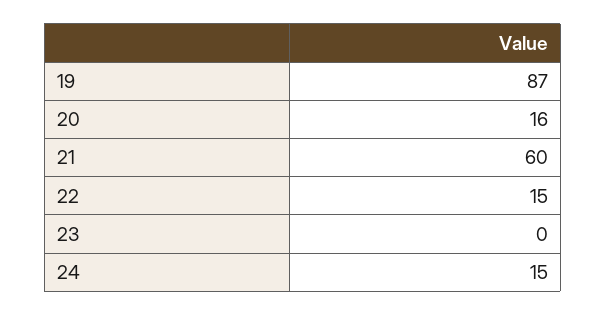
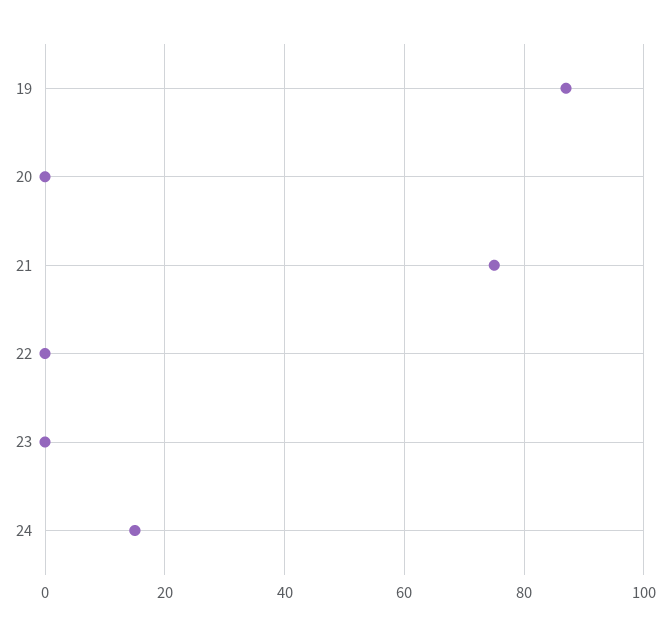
  {
    "19": 87,
-   "20": 16,
+   "20": 0,
-   "21": 60,
+   "21": 75,
-   "22": 15,
+   "22": 0,
    "23": 0,
    "24": 15
  }

